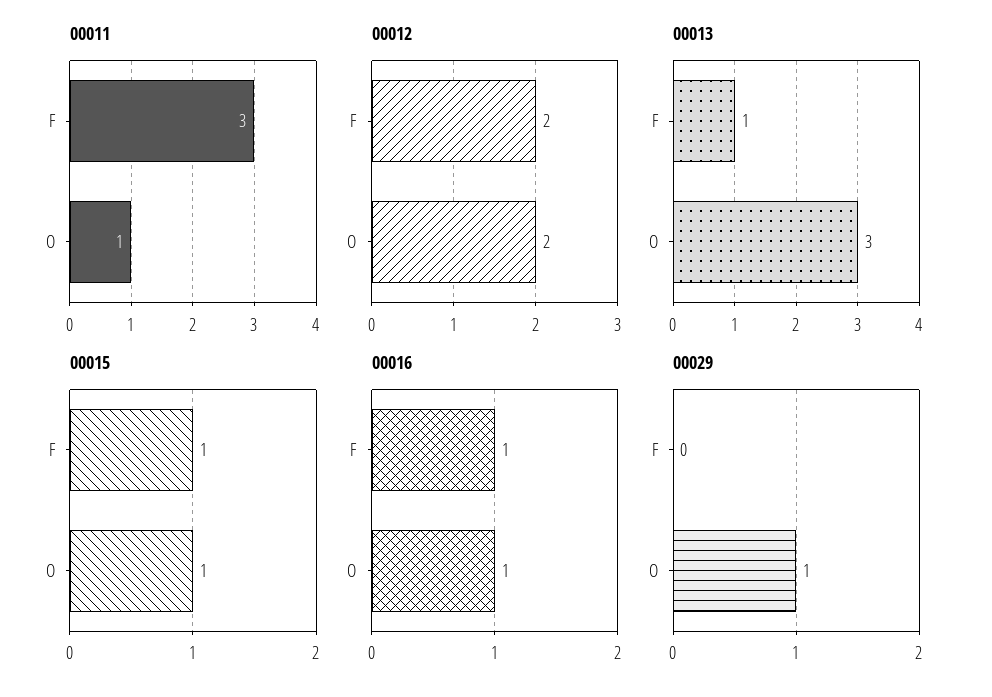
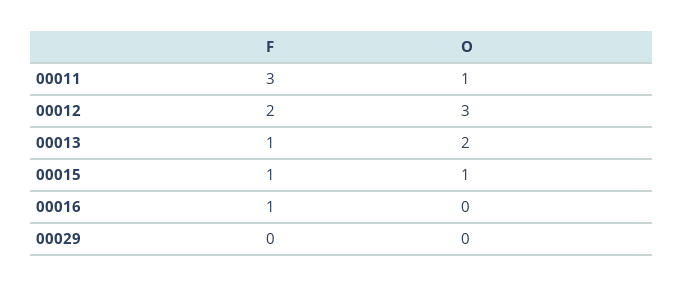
  {
    "00011": {
      "F": 3,
      "O": 1
    },
    "00012": {
      "F": 2,
-     "O": 2
+     "O": 3
    },
    "00013": {
      "F": 1,
-     "O": 3
+     "O": 2
    },
    "00015": {
      "F": 1,
      "O": 1
    },
    "00016": {
      "F": 1,
-     "O": 1
+     "O": 0
    },
    "00029": {
      "F": 0,
-     "O": 1
+     "O": 0
    }
  }

